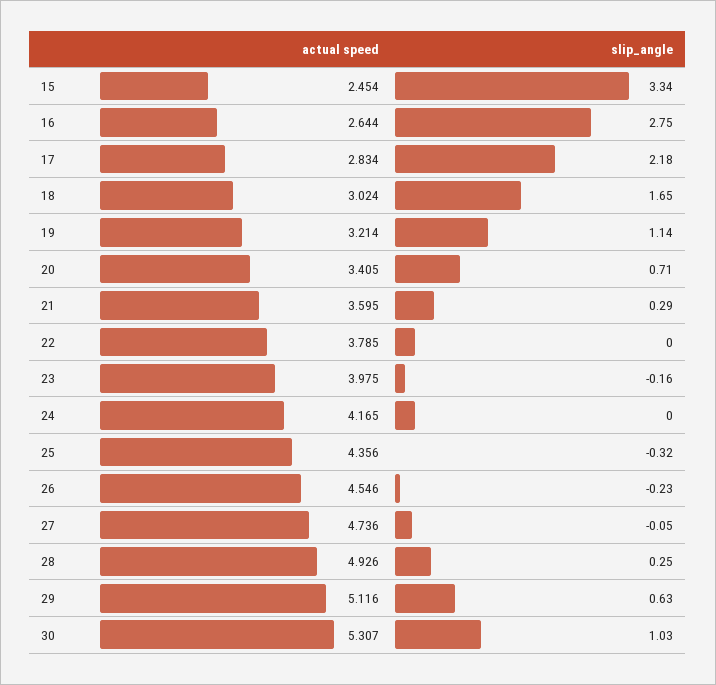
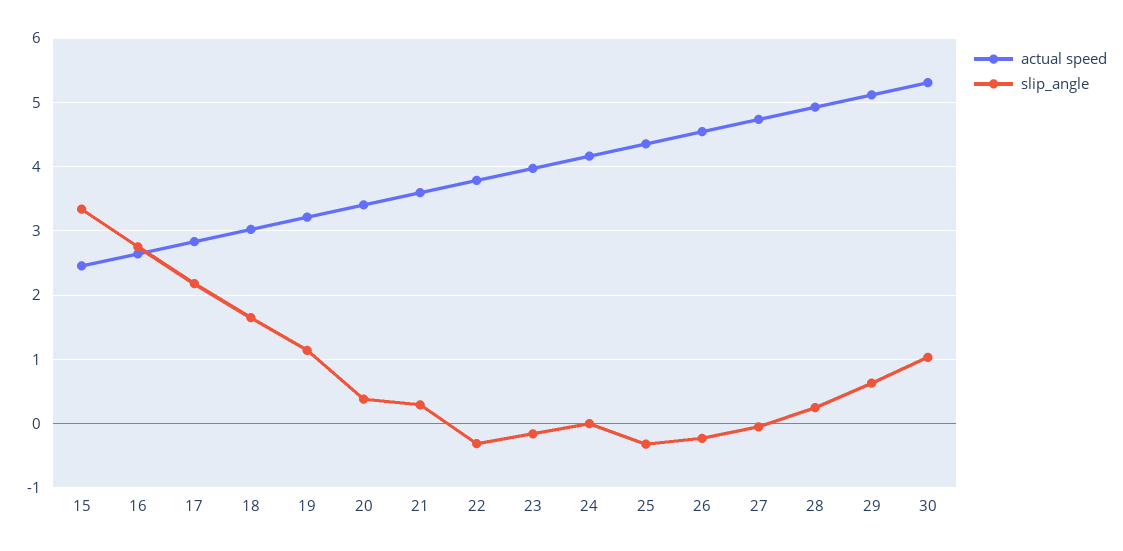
  {
    "actual speed": {
      "15": 2.454,
      "16": 2.644,
      "17": 2.834,
      "18": 3.024,
      "19": 3.214,
      "20": 3.405,
      "21": 3.595,
      "22": 3.785,
      "23": 3.975,
      "24": 4.165,
      "25": 4.356,
      "26": 4.546,
      "27": 4.736,
      "28": 4.926,
      "29": 5.116,
      "30": 5.307
    },
    "slip_angle": {
      "15": 3.34,
      "16": 2.75,
      "17": 2.18,
      "18": 1.65,
      "19": 1.14,
-     "20": 0.71,
+     "20": 0.4,
      "21": 0.29,
-     "22": 0,
+     "22": -0.3,
      "23": -0.16,
      "24": 0,
      "25": -0.32,
      "26": -0.23,
      "27": -0.05,
      "28": 0.25,
      "29": 0.63,
      "30": 1.03
    }
  }

